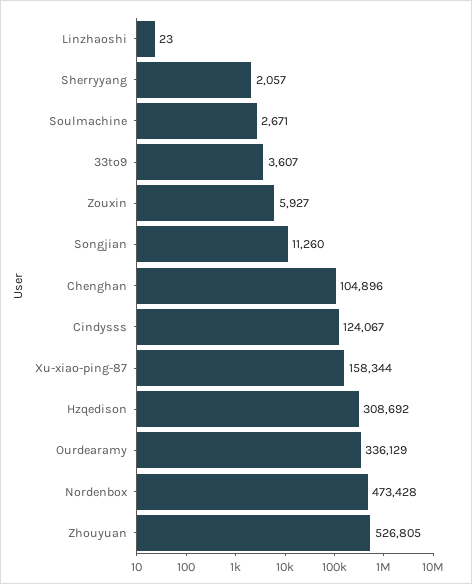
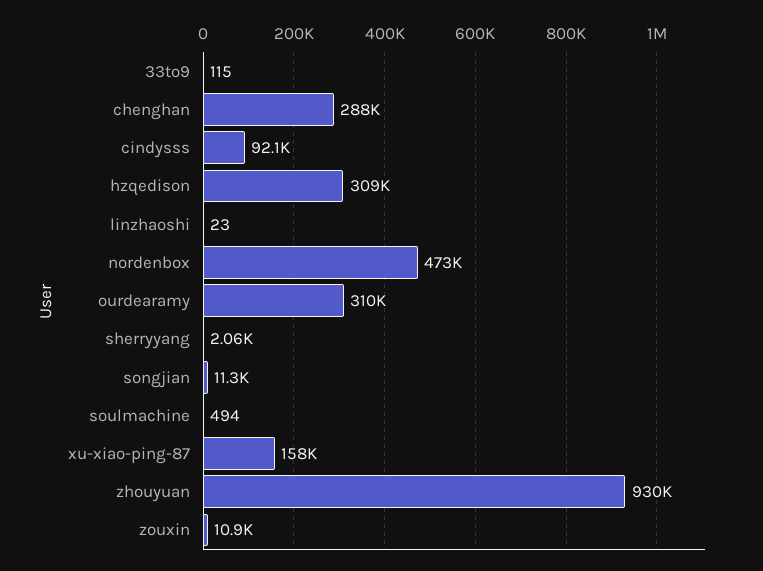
  {
    "Linzhaoshi": 23,
    "Sherryyang": 2057,
-   "Soulmachine": 2671,
+   "Soulmachine": 494,
-   "33to9": 3607,
+   "33to9": 115,
-   "Zouxin": 5927,
+   "Zouxin": 10900,
    "Songjian": 11260,
-   "Chenghan": 104896,
+   "Chenghan": 288000,
-   "Cindysss": 124067,
+   "Cindysss": 92100,
    "Xu-xiao-ping-87": 158344,
    "Hzqedison": 308692,
-   "Ourdearamy": 336129,
+   "Ourdearamy": 310000,
    "Nordenbox": 473428,
-   "Zhouyuan": 526805
+   "Zhouyuan": 930000
  }

